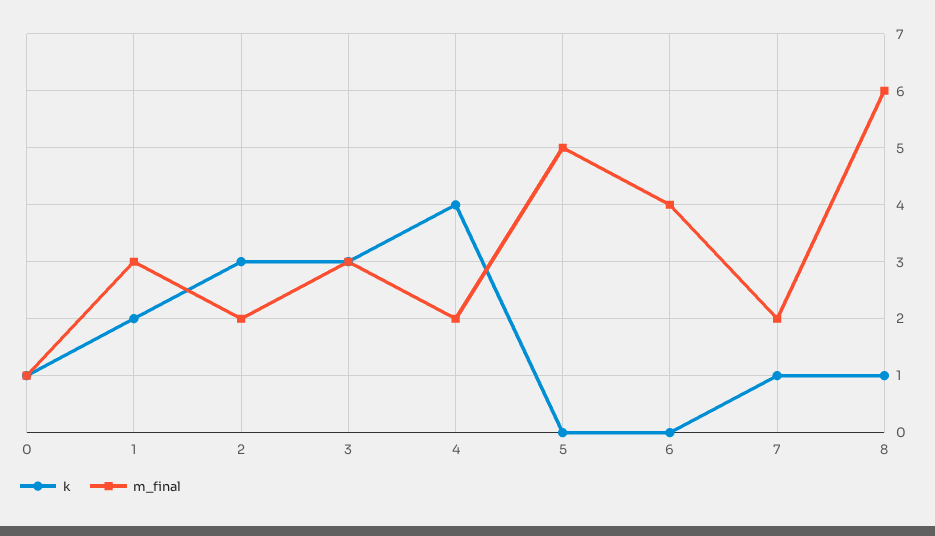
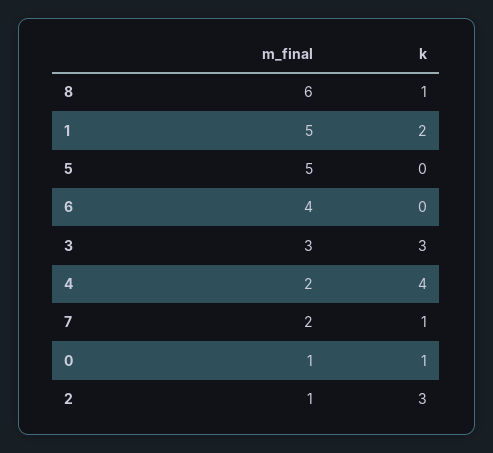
  {
    "k": {
      "0": 1,
      "1": 2,
      "2": 3,
      "3": 3,
      "4": 4,
      "5": 0,
      "6": 0,
      "7": 1,
      "8": 1
    },
    "m_final": {
      "0": 1,
-     "1": 3,
+     "1": 5,
-     "2": 2,
+     "2": 1,
      "3": 3,
      "4": 2,
      "5": 5,
      "6": 4,
      "7": 2,
      "8": 6
    }
  }

